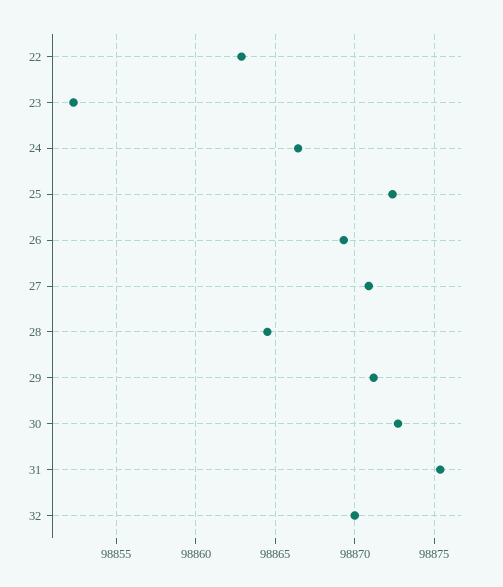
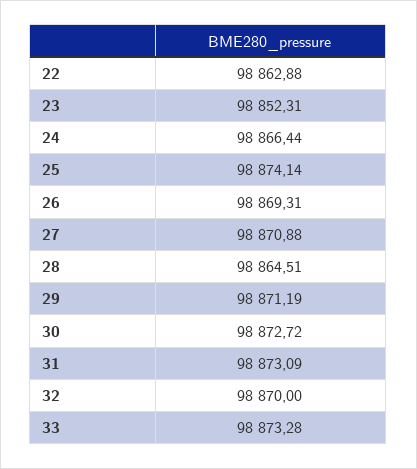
  {
    "22": 98862.88,
    "23": 98852.31,
    "24": 98866.44,
-   "25": 98872.5,
+   "25": 98874.14,
    "26": 98869.31,
    "27": 98870.88,
    "28": 98864.51,
    "29": 98871.19,
    "30": 98872.72,
-   "31": 98875.5,
+   "31": 98873.09,
-   "32": 98870
+   "32": 98870,
+   "33": 98873.28
  }

